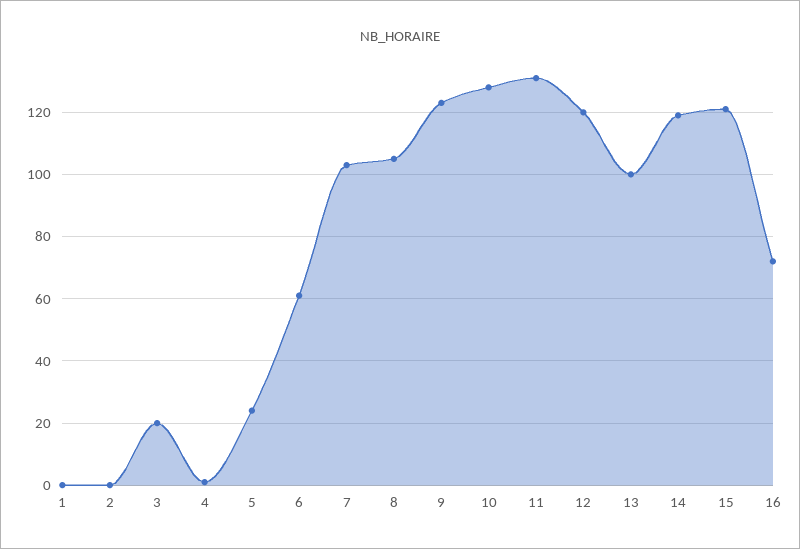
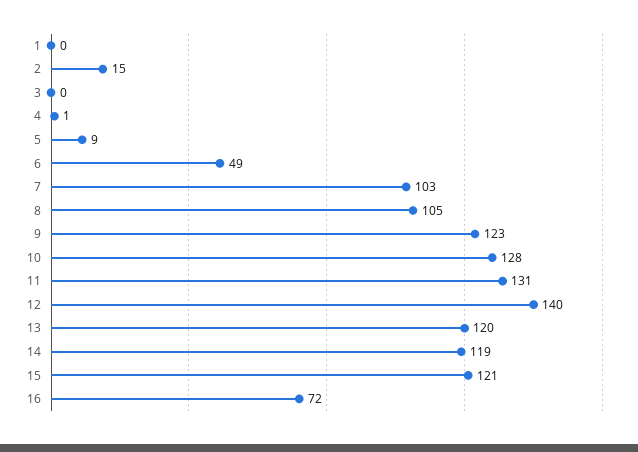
  {
    "1": 0,
-   "2": 0,
+   "2": 15,
-   "3": 20,
+   "3": 0,
    "4": 1,
-   "5": 25,
+   "5": 9,
-   "6": 60,
+   "6": 49,
    "7": 103,
    "8": 105,
    "9": 123,
    "10": 128,
    "11": 131,
-   "12": 120,
+   "12": 140,
-   "13": 100,
+   "13": 120,
    "14": 119,
    "15": 121,
    "16": 72
  }

